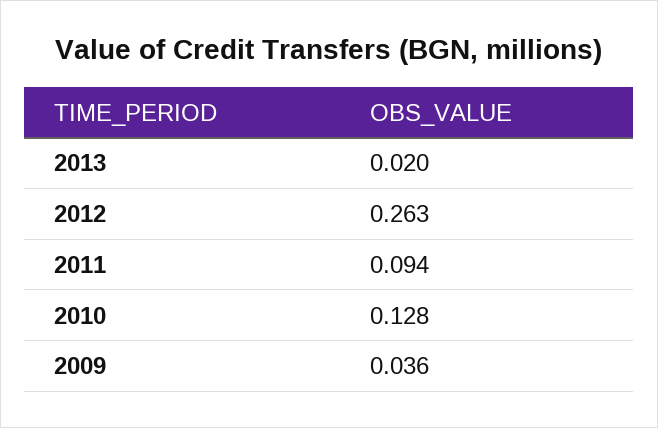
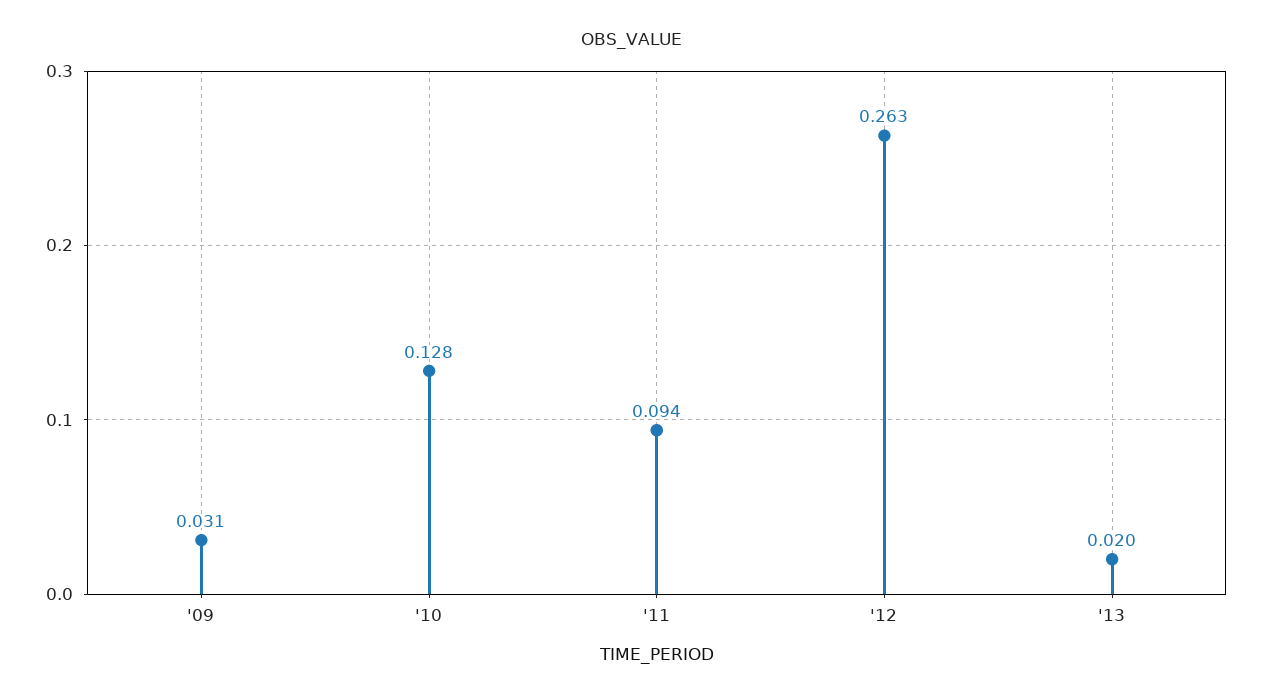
  {
    "2013": 0.02,
    "2012": 0.263,
    "2011": 0.094,
    "2010": 0.128,
-   "2009": 0.036
+   "2009": 0.031
  }

